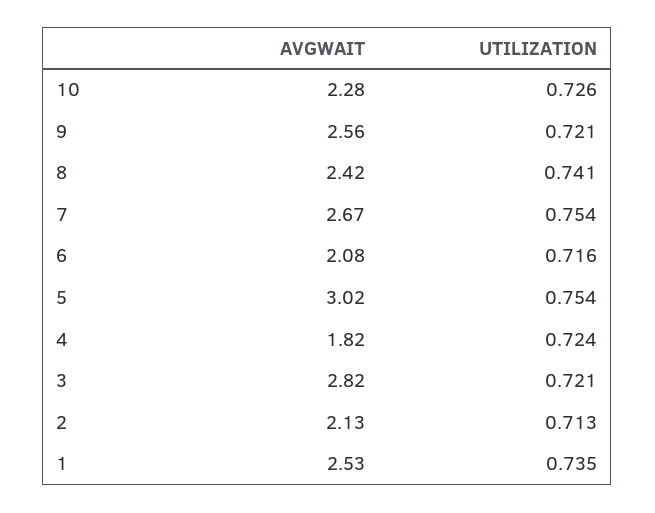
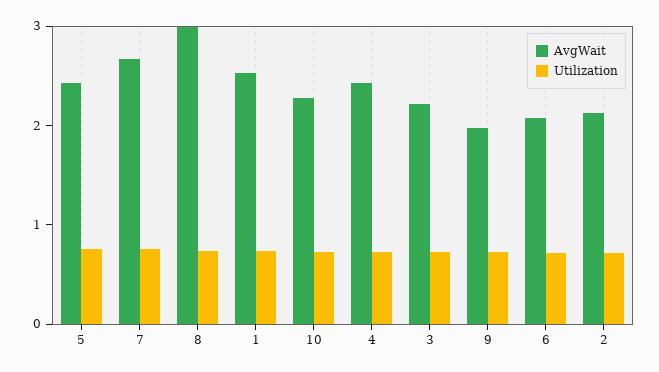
  {
    "AVGWAIT": {
      "10": 2.28,
-     "9": 2.56,
+     "9": 2,
-     "8": 2.42,
+     "8": 3,
      "7": 2.67,
      "6": 2.08,
-     "5": 3.02,
+     "5": 2.4,
-     "4": 1.82,
+     "4": 2.4,
-     "3": 2.82,
+     "3": 2.2,
      "2": 2.13,
      "1": 2.53
    },
    "UTILIZATION": {
      "10": 0.726,
      "9": 0.721,
      "8": 0.741,
      "7": 0.754,
      "6": 0.716,
      "5": 0.754,
      "4": 0.724,
      "3": 0.721,
      "2": 0.713,
      "1": 0.735
    }
  }

